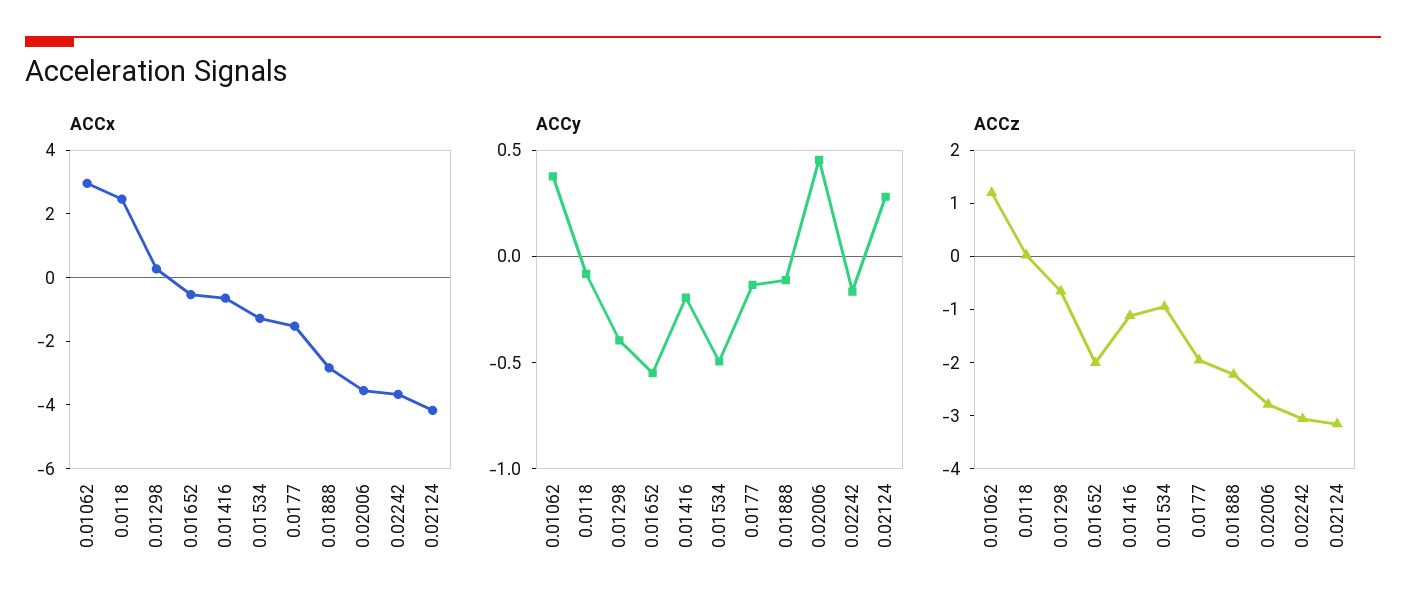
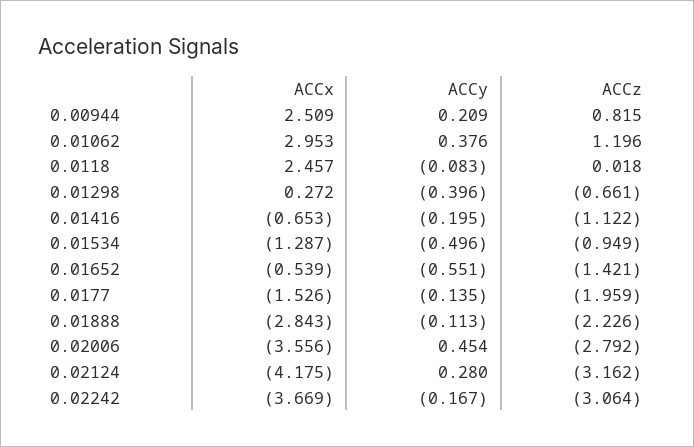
  {
    "ACCx": {
      "0.01062": 2.953,
      "0.0118": 2.457,
      "0.01298": 0.272,
      "0.01652": -0.539,
      "0.01416": -0.653,
      "0.01534": -1.287,
      "0.0177": -1.526,
      "0.01888": -2.843,
      "0.02006": -3.556,
      "0.02242": -3.669,
-     "0.02124": -4.175
+     "0.02124": -4.175,
+     "0.00944": 2.509
    },
    "ACCy": {
      "0.01062": 0.376,
      "0.0118": -0.083,
      "0.01298": -0.396,
      "0.01652": -0.551,
      "0.01416": -0.195,
      "0.01534": -0.496,
      "0.0177": -0.135,
      "0.01888": -0.113,
      "0.02006": 0.454,
      "0.02242": -0.167,
-     "0.02124": 0.28
+     "0.02124": 0.28,
+     "0.00944": 0.209
    },
    "ACCz": {
      "0.01062": 1.196,
      "0.0118": 0.018,
      "0.01298": -0.661,
-     "0.01652": -2,
+     "0.01652": -1.421,
      "0.01416": -1.122,
      "0.01534": -0.949,
      "0.0177": -1.959,
      "0.01888": -2.226,
      "0.02006": -2.792,
      "0.02242": -3.064,
-     "0.02124": -3.162
+     "0.02124": -3.162,
+     "0.00944": 0.815
    }
  }

